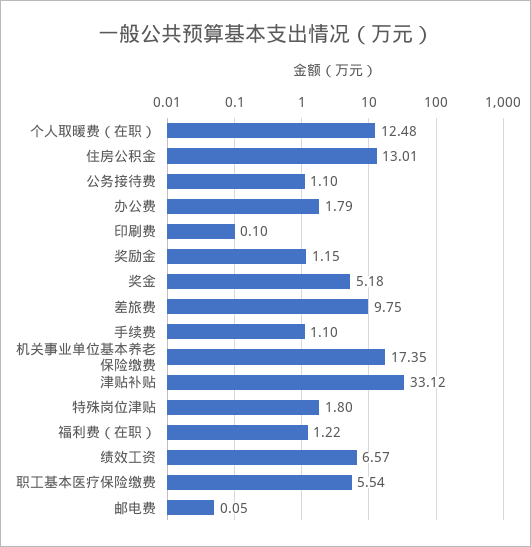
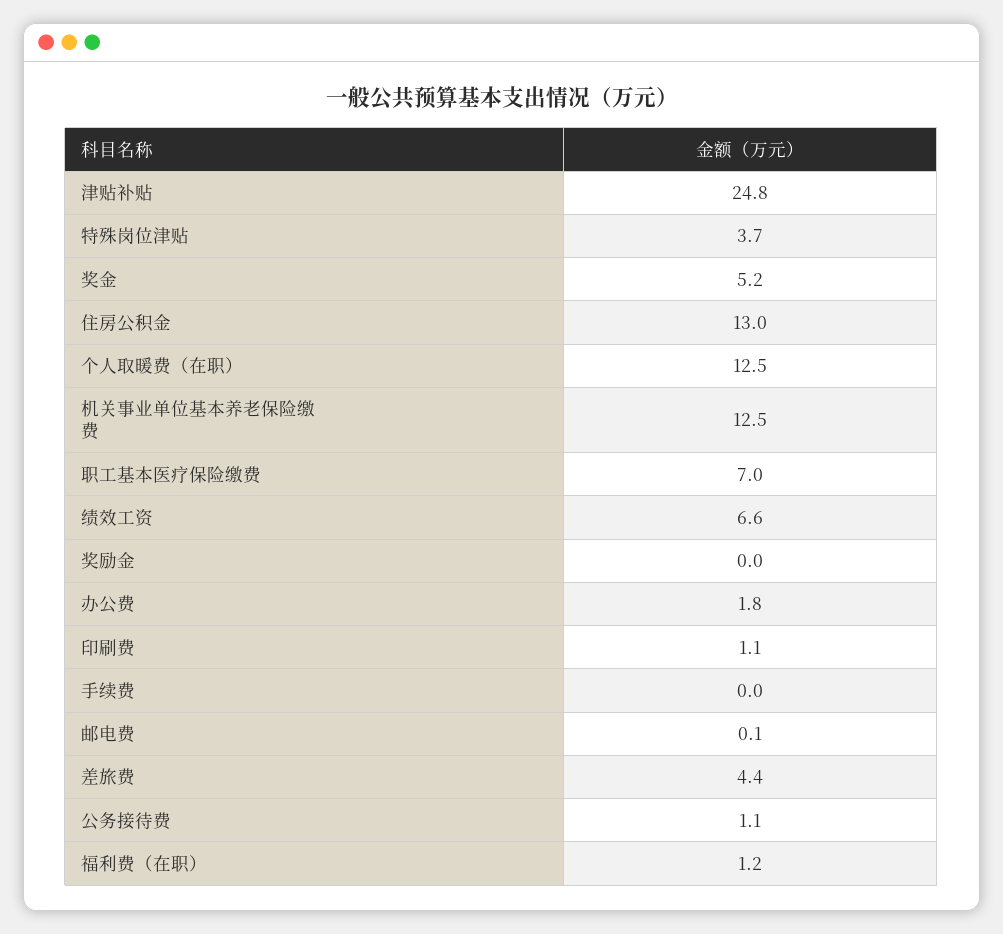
  {
    "个人取暖费（在职）": 12.48,
    "住房公积金": 13.01,
    "公务接待费": 1.1,
    "办公费": 1.79,
-   "印刷费": 0.1,
+   "印刷费": 1.1,
-   "奖励金": 1.15,
+   "奖励金": 0,
    "奖金": 5.18,
-   "差旅费": 9.75,
+   "差旅费": 4.4,
-   "手续费": 1.1,
+   "手续费": 0,
-   "机关事业单位基本养老保险缴费": 17.35,
+   "机关事业单位基本养老保险缴费": 12.5,
-   "津贴补贴": 33.12,
+   "津贴补贴": 24.8,
-   "特殊岗位津贴": 1.8,
+   "特殊岗位津贴": 3.7,
    "福利费（在职）": 1.22,
    "绩效工资": 6.57,
-   "职工基本医疗保险缴费": 5.54,
+   "职工基本医疗保险缴费": 7,
    "邮电费": 0.05
  }

